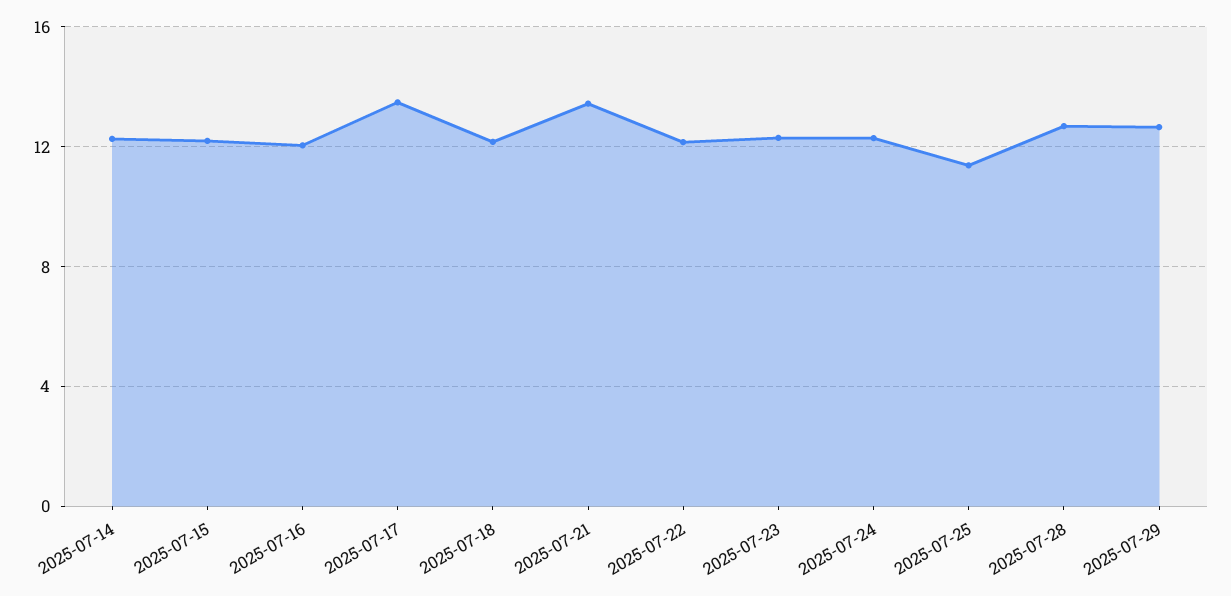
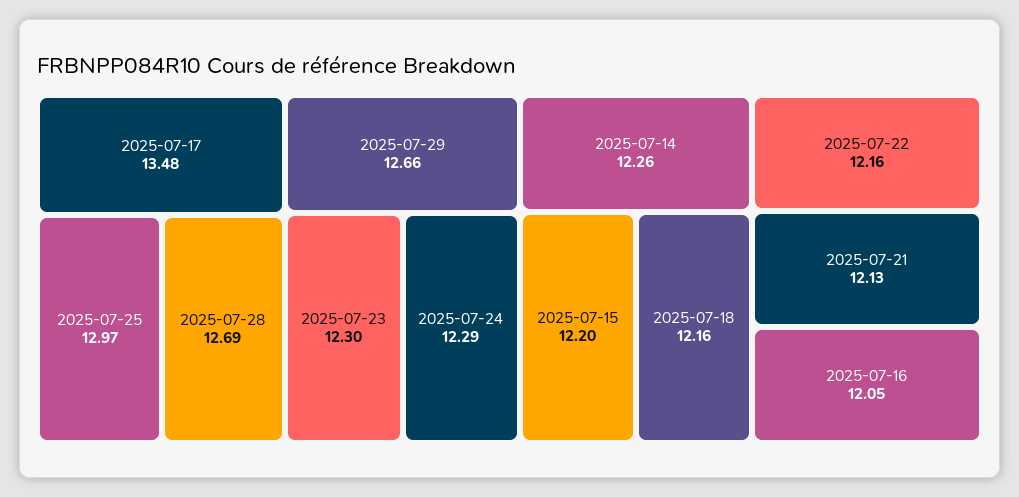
  {
    "2025-07-14": 12.26,
    "2025-07-15": 12.2,
    "2025-07-16": 12.05,
    "2025-07-17": 13.48,
    "2025-07-18": 12.16,
-   "2025-07-21": 13.5,
+   "2025-07-21": 12.13,
    "2025-07-22": 12.16,
    "2025-07-23": 12.3,
    "2025-07-24": 12.29,
-   "2025-07-25": 11.5,
+   "2025-07-25": 12.97,
    "2025-07-28": 12.69,
    "2025-07-29": 12.66
  }

